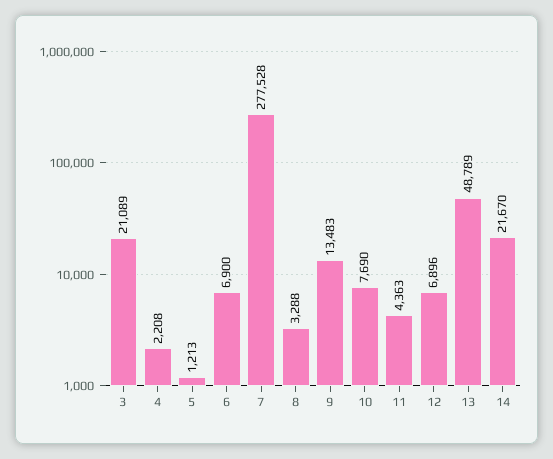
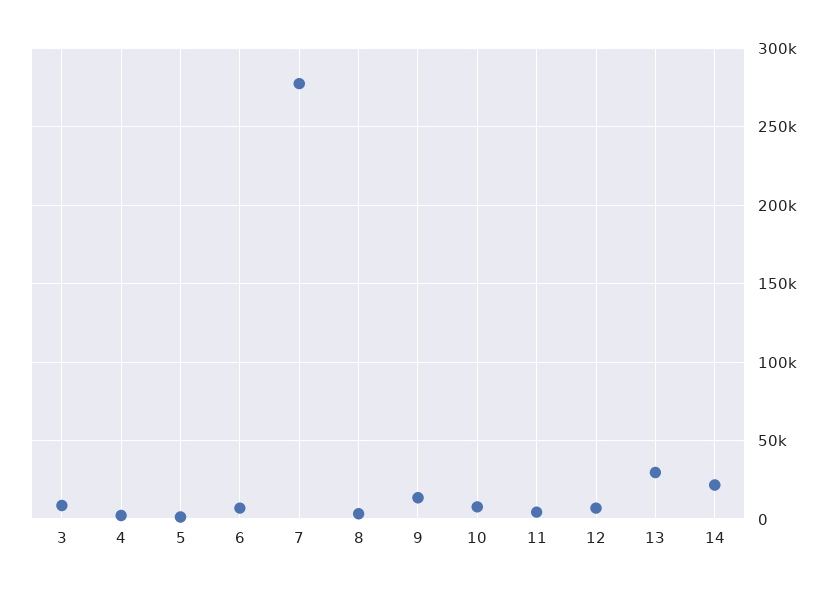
  {
-   "3": 21089,
+   "3": 10000,
    "4": 2208,
    "5": 1213,
    "6": 6900,
    "7": 277528,
    "8": 3288,
    "9": 13483,
    "10": 7690,
    "11": 4363,
    "12": 6896,
-   "13": 48789,
+   "13": 30000,
    "14": 21670
  }

